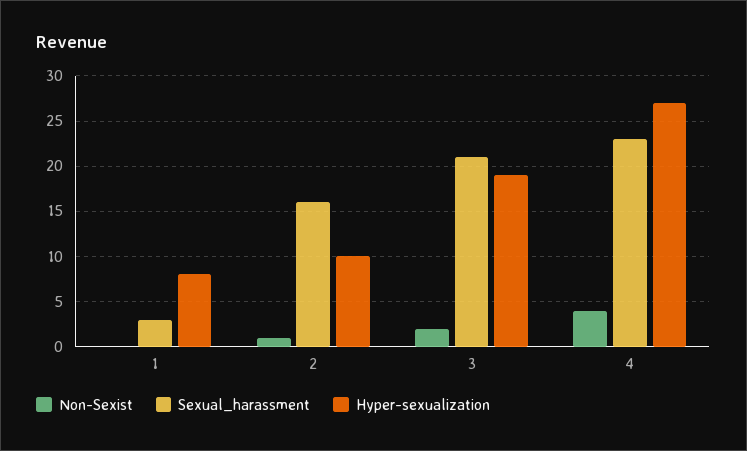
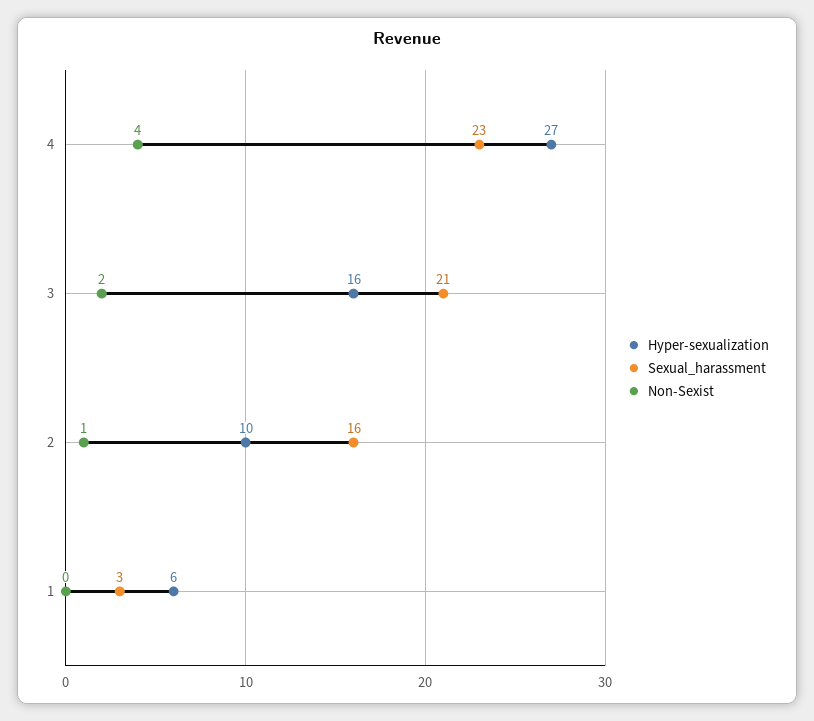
  {
    "Non-Sexist": {
      "1": 0,
      "2": 1,
      "3": 2,
      "4": 4
    },
    "Sexual_harassment": {
      "1": 3,
      "2": 16,
      "3": 21,
      "4": 23
    },
    "Hyper-sexualization": {
-     "1": 8,
+     "1": 6,
      "2": 10,
-     "3": 19,
+     "3": 16,
      "4": 27
    }
  }

